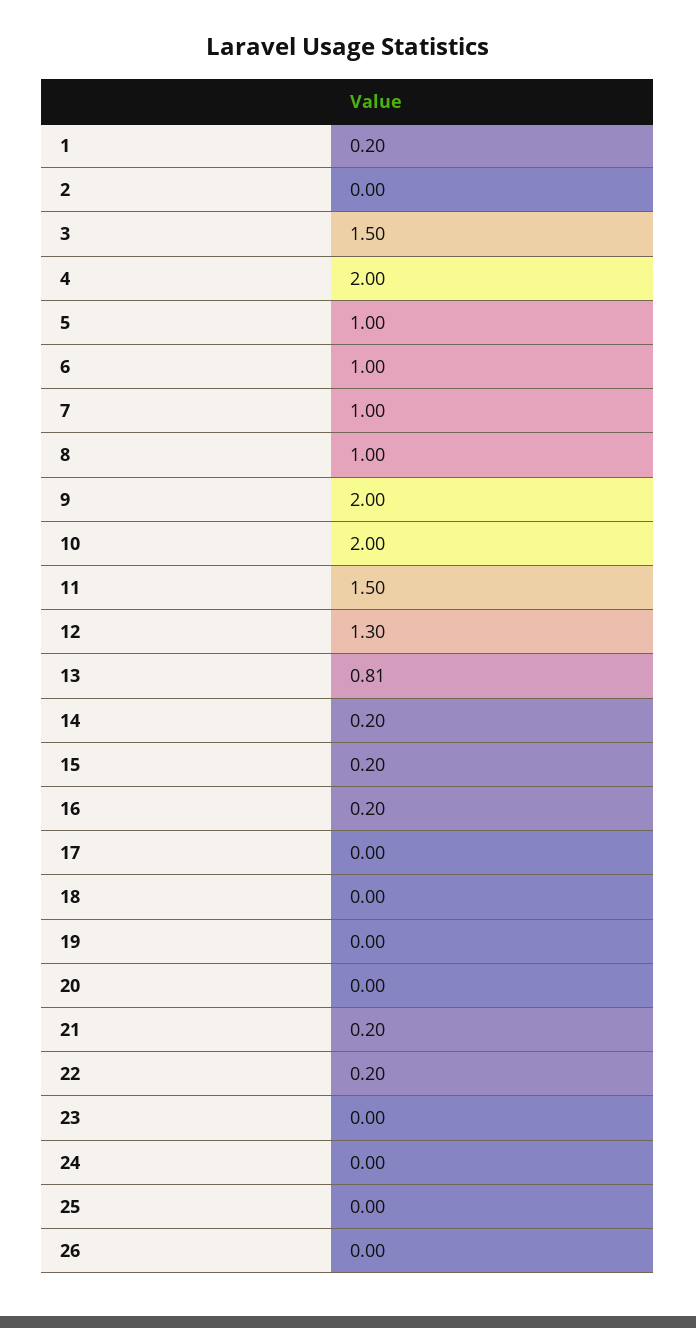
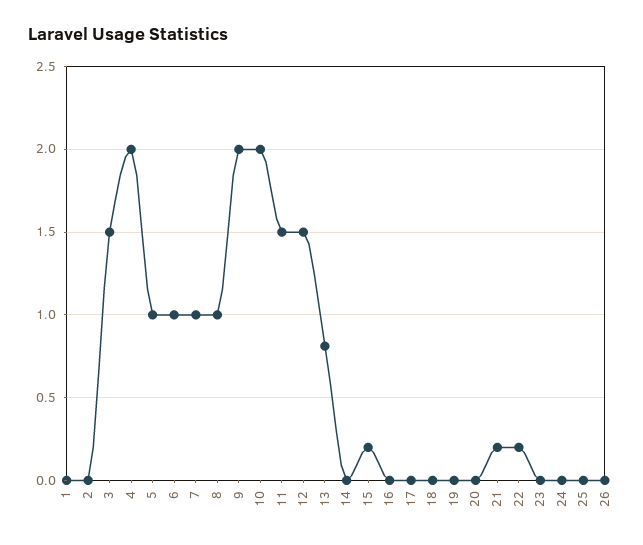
  {
-   "1": 0.2,
+   "1": 0,
    "2": 0,
    "3": 1.5,
    "4": 2,
    "5": 1,
    "6": 1,
    "7": 1,
    "8": 1,
    "9": 2,
    "10": 2,
    "11": 1.5,
-   "12": 1.3,
+   "12": 1.5,
    "13": 0.81,
-   "14": 0.2,
+   "14": 0,
    "15": 0.2,
-   "16": 0.2,
+   "16": 0,
    "17": 0,
    "18": 0,
    "19": 0,
    "20": 0,
    "21": 0.2,
    "22": 0.2,
    "23": 0,
    "24": 0,
    "25": 0,
    "26": 0
  }

